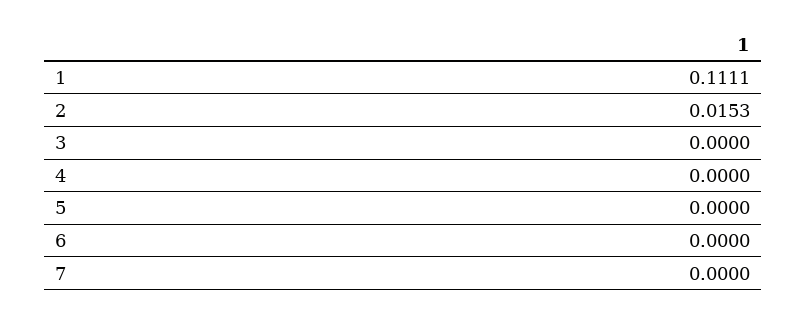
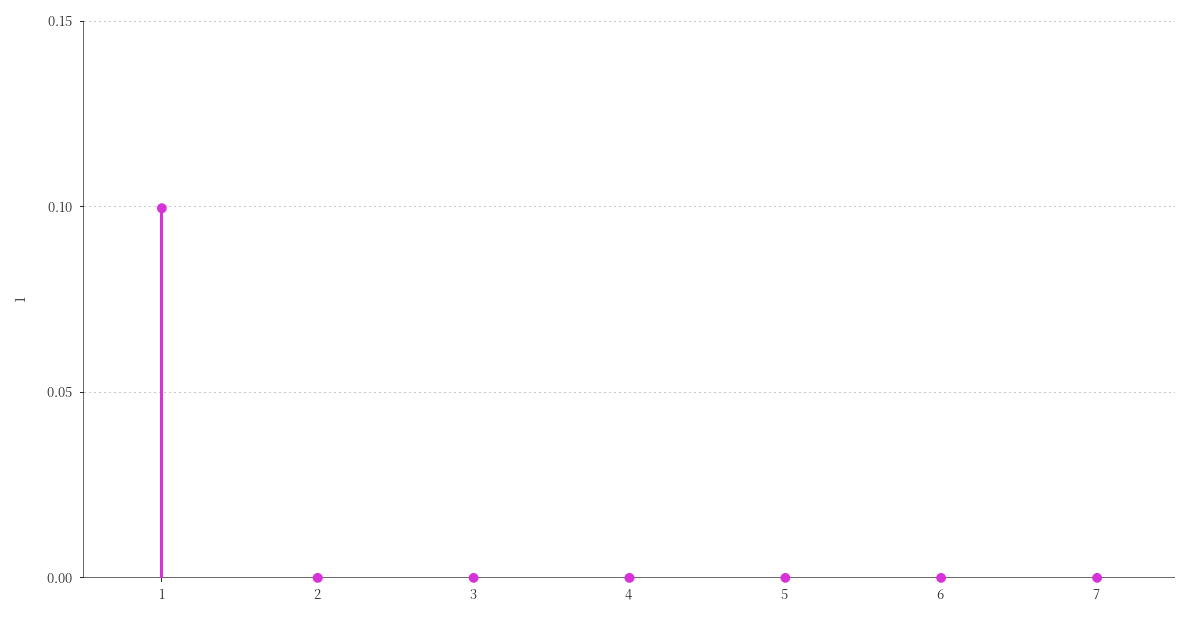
  {
-   "1": 0.1111,
+   "1": 0.1,
-   "2": 0.0153,
+   "2": 0,
    "3": 0,
    "4": 0,
    "5": 0,
    "6": 0,
    "7": 0
  }

